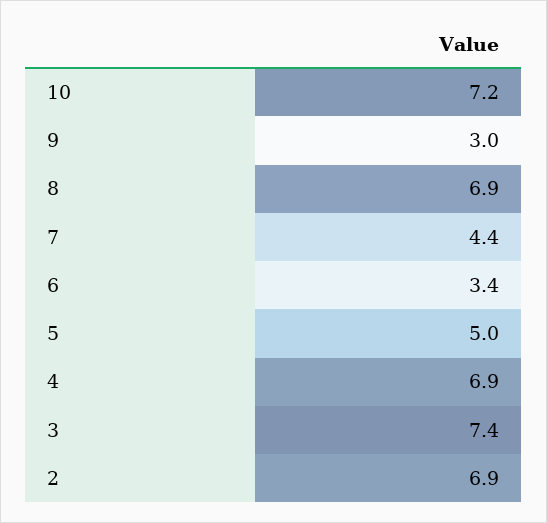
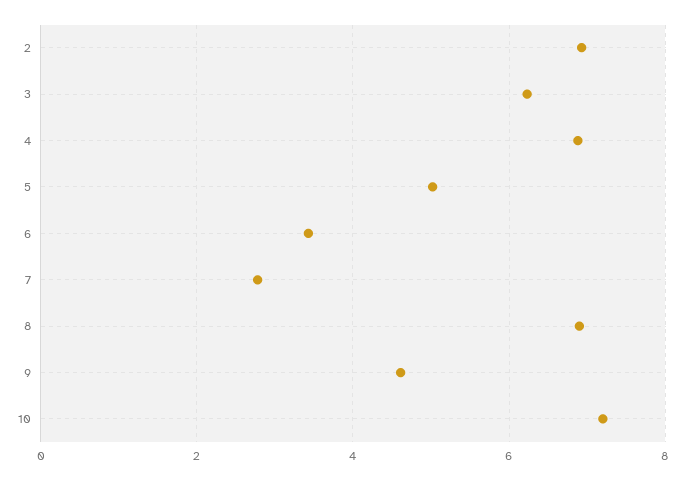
  {
    "10": 7.2,
-   "9": 3,
+   "9": 4.6,
    "8": 6.9,
-   "7": 4.4,
+   "7": 2.8,
    "6": 3.4,
    "5": 5,
    "4": 6.9,
-   "3": 7.4,
+   "3": 6.2,
    "2": 6.9
  }

